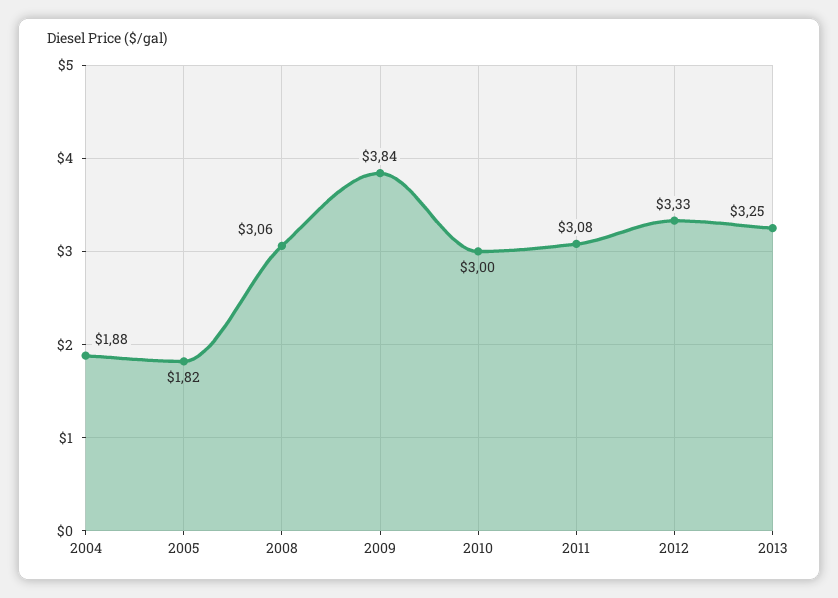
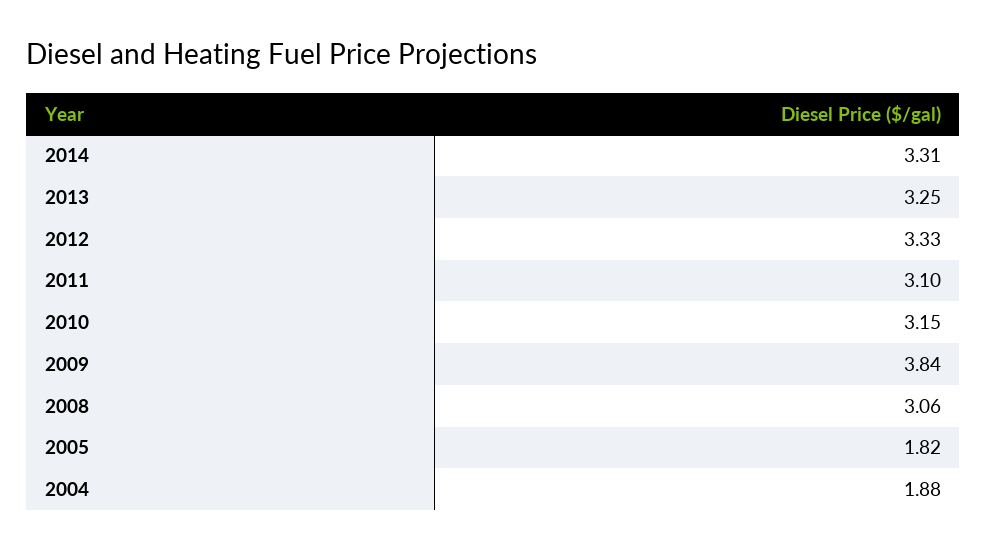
  {
    "2004": 1.88,
    "2005": 1.82,
    "2008": 3.06,
    "2009": 3.84,
-   "2010": 3,
+   "2010": 3.15,
-   "2011": 3.08,
+   "2011": 3.1,
    "2012": 3.33,
-   "2013": 3.25
+   "2013": 3.25,
+   "2014": 3.31
  }

